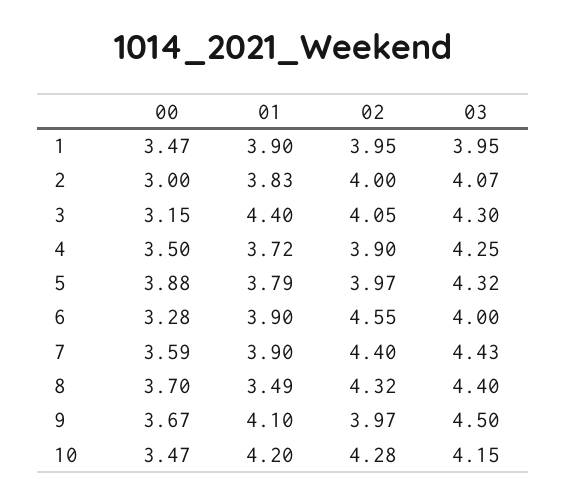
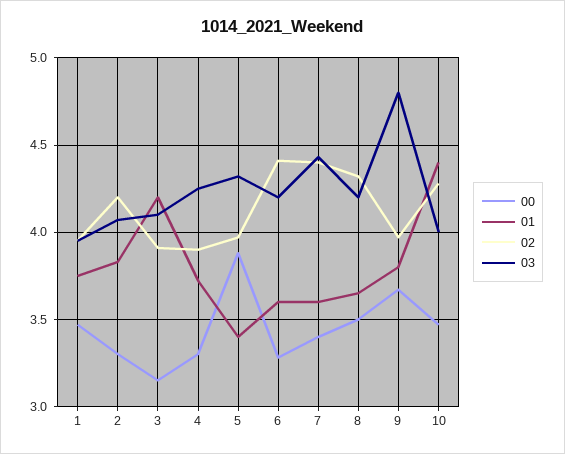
  {
    "00": {
      "1": 3.47,
-     "2": 3,
+     "2": 3.3,
      "3": 3.15,
-     "4": 3.5,
+     "4": 3.3,
      "5": 3.88,
      "6": 3.28,
-     "7": 3.59,
+     "7": 3.4,
-     "8": 3.7,
+     "8": 3.5,
      "9": 3.67,
      "10": 3.47
    },
    "01": {
-     "1": 3.9,
+     "1": 3.75,
      "2": 3.83,
-     "3": 4.4,
+     "3": 4.2,
      "4": 3.72,
-     "5": 3.79,
+     "5": 3.4,
-     "6": 3.9,
+     "6": 3.6,
-     "7": 3.9,
+     "7": 3.6,
-     "8": 3.49,
+     "8": 3.65,
-     "9": 4.1,
+     "9": 3.8,
-     "10": 4.2
+     "10": 4.4
    },
    "02": {
      "1": 3.95,
-     "2": 4,
+     "2": 4.2,
-     "3": 4.05,
+     "3": 3.9,
      "4": 3.9,
      "5": 3.97,
-     "6": 4.55,
+     "6": 4.4,
      "7": 4.4,
      "8": 4.32,
      "9": 3.97,
      "10": 4.28
    },
    "03": {
      "1": 3.95,
      "2": 4.07,
-     "3": 4.3,
+     "3": 4.1,
      "4": 4.25,
      "5": 4.32,
-     "6": 4,
+     "6": 4.2,
      "7": 4.43,
-     "8": 4.4,
+     "8": 4.2,
-     "9": 4.5,
+     "9": 4.8,
-     "10": 4.15
+     "10": 4
    }
  }

